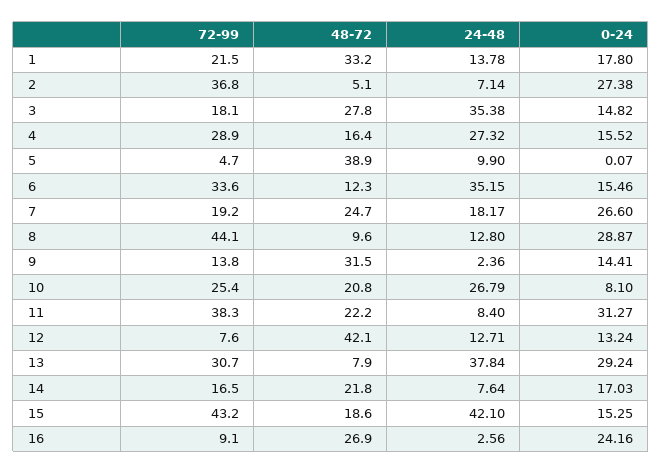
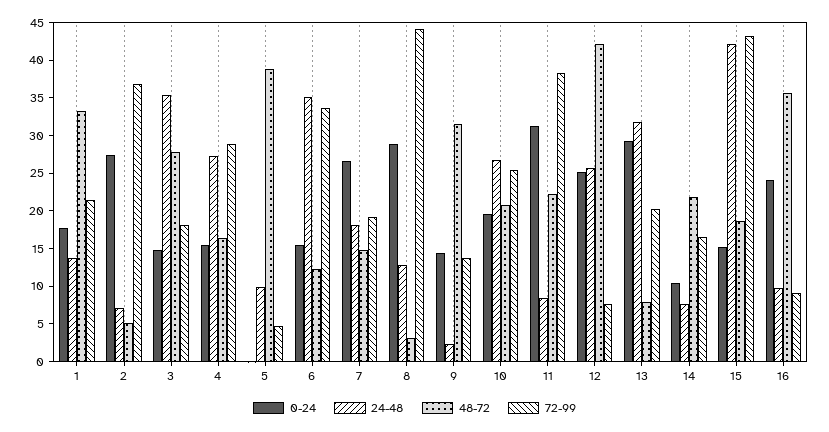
  {
    "72-99": {
      "1": 21.5,
      "2": 36.8,
      "3": 18.1,
      "4": 28.9,
      "5": 4.7,
      "6": 33.6,
      "7": 19.2,
      "8": 44.1,
      "9": 13.8,
      "10": 25.4,
      "11": 38.3,
      "12": 7.6,
-     "13": 30.7,
+     "13": 20,
      "14": 16.5,
      "15": 43.2,
      "16": 9.1
    },
    "48-72": {
      "1": 33.2,
      "2": 5.1,
      "3": 27.8,
      "4": 16.4,
      "5": 38.9,
      "6": 12.3,
-     "7": 24.7,
+     "7": 15,
-     "8": 9.6,
+     "8": 2.5,
      "9": 31.5,
      "10": 20.8,
      "11": 22.2,
      "12": 42.1,
      "13": 7.9,
      "14": 21.8,
      "15": 18.6,
-     "16": 26.9
+     "16": 35
    },
    "24-48": {
      "1": 13.78,
      "2": 7.14,
      "3": 35.38,
      "4": 27.32,
      "5": 9.9,
      "6": 35.15,
      "7": 18.17,
      "8": 12.8,
      "9": 2.36,
      "10": 26.79,
      "11": 8.4,
-     "12": 12.71,
+     "12": 25,
-     "13": 37.84,
+     "13": 32.5,
      "14": 7.64,
      "15": 42.1,
-     "16": 2.56
+     "16": 10
    },
    "0-24": {
      "1": 17.8,
      "2": 27.38,
      "3": 14.82,
      "4": 15.52,
      "5": 0.07,
      "6": 15.46,
      "7": 26.6,
      "8": 28.87,
      "9": 14.41,
-     "10": 8.1,
+     "10": 20,
      "11": 31.27,
-     "12": 13.24,
+     "12": 25,
      "13": 29.24,
-     "14": 17.03,
+     "14": 10,
      "15": 15.25,
      "16": 24.16
    }
  }

